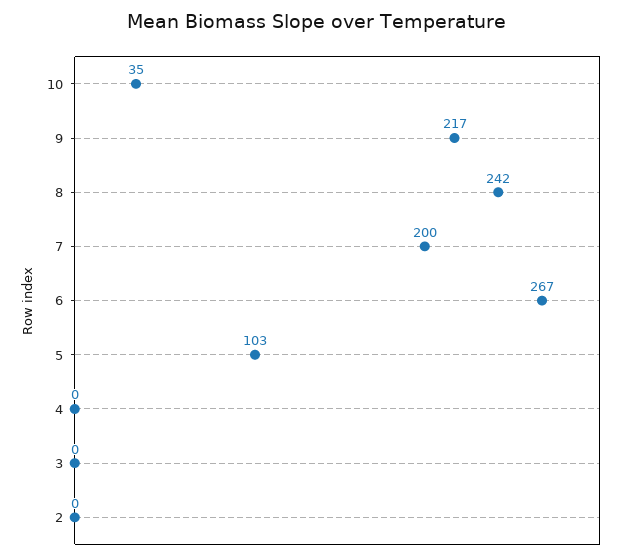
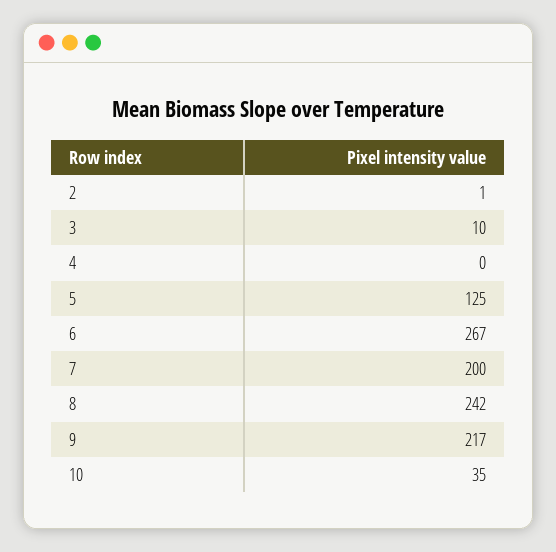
  {
    "10": 35,
    "9": 217,
    "8": 242,
    "7": 200,
    "6": 267,
-   "5": 103,
+   "5": 125,
    "4": 0,
-   "3": 0,
+   "3": 10,
-   "2": 0
+   "2": 1
  }

